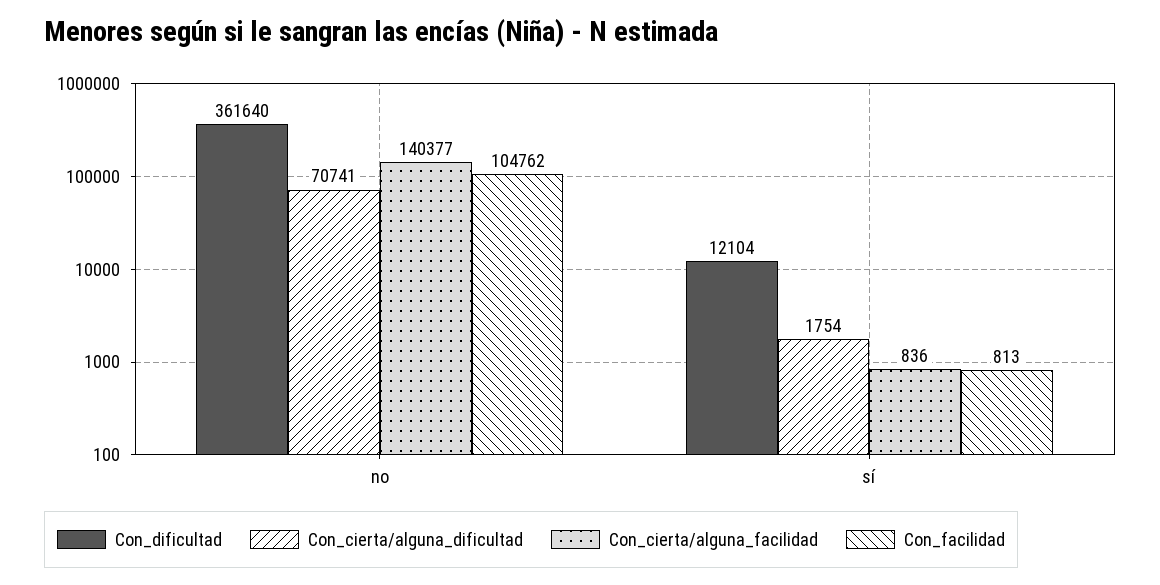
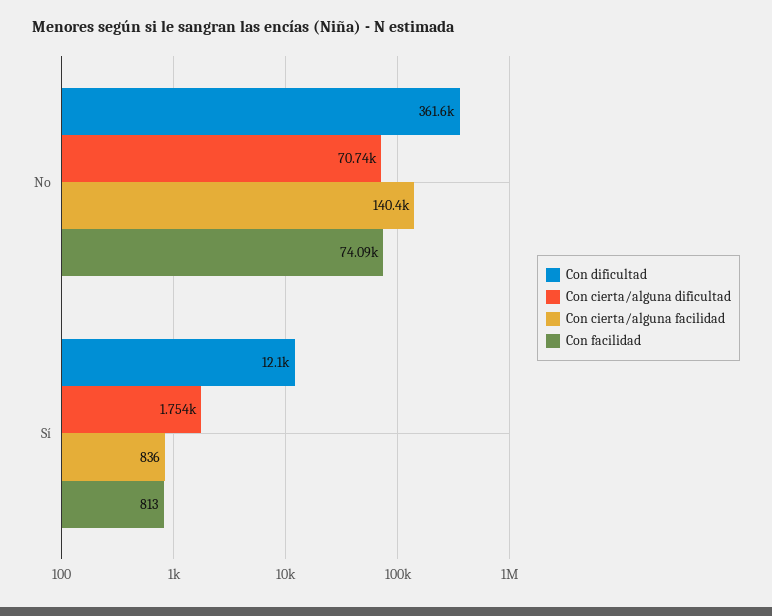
  {
    "Con_dificultad": {
      "no": 361640,
      "sí": 12104
    },
    "Con_cierta/alguna_dificultad": {
      "no": 70741,
      "sí": 1754
    },
    "Con_cierta/alguna_facilidad": {
      "no": 140377,
      "sí": 836
    },
    "Con_facilidad": {
-     "no": 104762,
+     "no": 74090,
      "sí": 813
    }
  }

